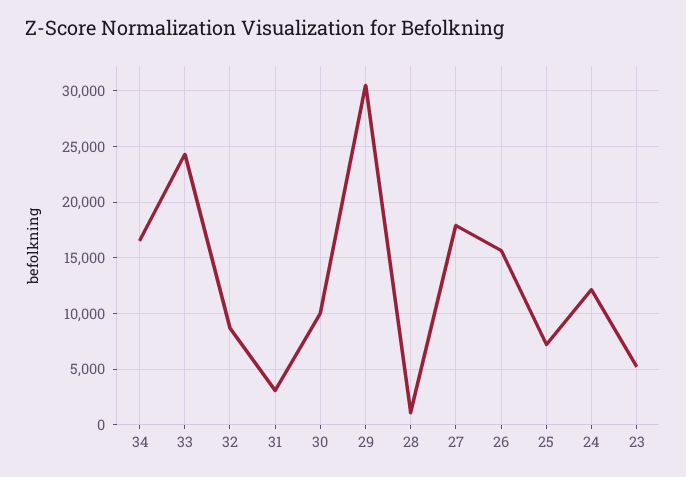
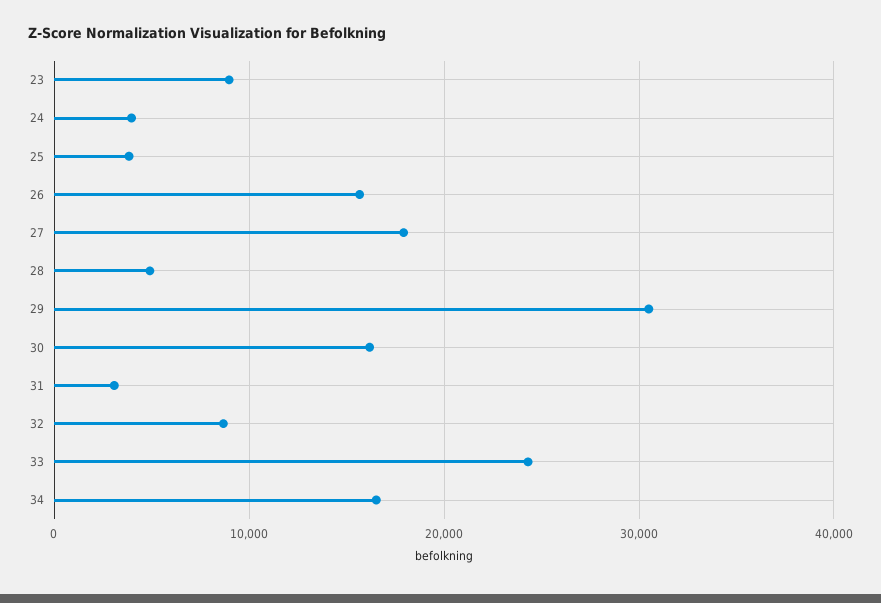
  {
    "34": 17000,
    "33": 24000,
    "32": 9000,
    "31": 3000,
-   "30": 10000,
+   "30": 16000,
    "29": 30000,
-   "28": 1000,
+   "28": 5000,
    "27": 18000,
    "26": 16000,
-   "25": 7000,
+   "25": 4000,
-   "24": 12000,
+   "24": 4000,
-   "23": 5000
+   "23": 9000
  }

